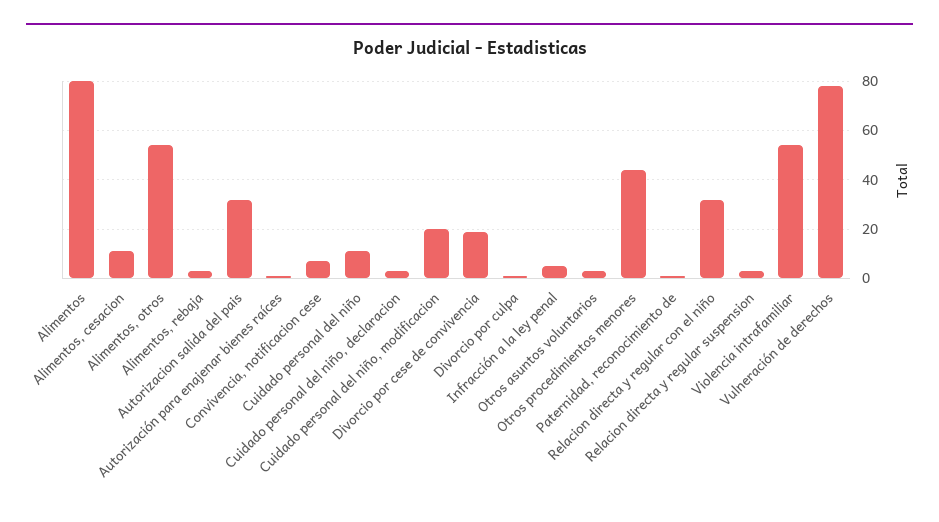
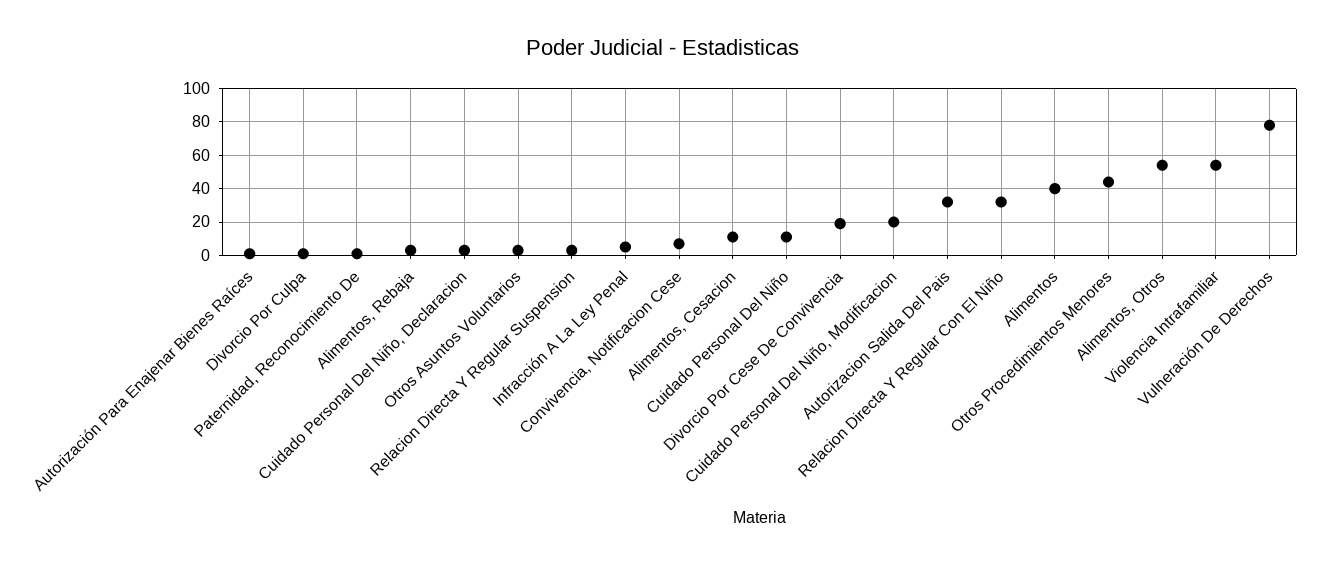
  {
-   "Alimentos": 80,
+   "Alimentos": 40,
    "Alimentos, cesacion": 10,
    "Alimentos, otros": 55,
    "Alimentos, rebaja": 5,
    "Autorizacion salida del pais": 30,
    "Autorización para enajenar bienes raíces": 0,
    "Convivencia, notificacion cese": 5,
    "Cuidado personal del niño": 10,
    "Cuidado personal del niño, declaracion": 5,
    "Cuidado personal del niño, modificacion": 20,
    "Divorcio por cese de convivencia": 20,
    "Divorcio por culpa": 0,
    "Infracción a la ley penal": 5,
    "Otros asuntos voluntarios": 5,
    "Otros procedimientos menores": 45,
    "Paternidad, reconocimiento de": 0,
    "Relacion directa y regular con el niño": 30,
    "Relacion directa y regular suspension": 5,
    "Violencia intrafamiliar": 55,
    "Vulneración de derechos": 80
  }

